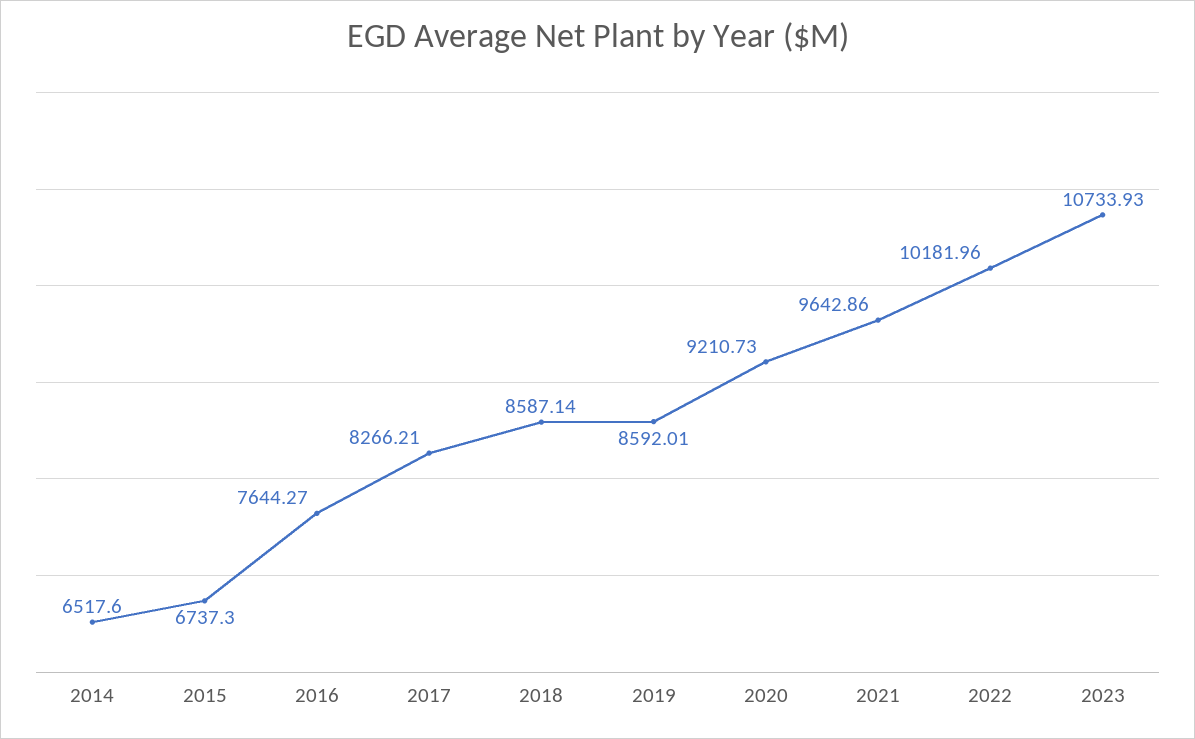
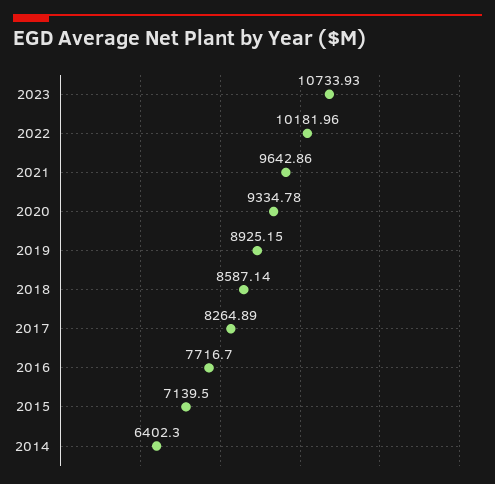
  {
-   "2014": 6517.6,
+   "2014": 6402.3,
-   "2015": 6737.3,
+   "2015": 7139.5,
-   "2016": 7644.27,
+   "2016": 7716.7,
-   "2017": 8266.21,
+   "2017": 8264.89,
    "2018": 8587.14,
-   "2019": 8592.01,
+   "2019": 8925.15,
-   "2020": 9210.73,
+   "2020": 9334.78,
    "2021": 9642.86,
    "2022": 10181.96,
    "2023": 10733.93
  }

